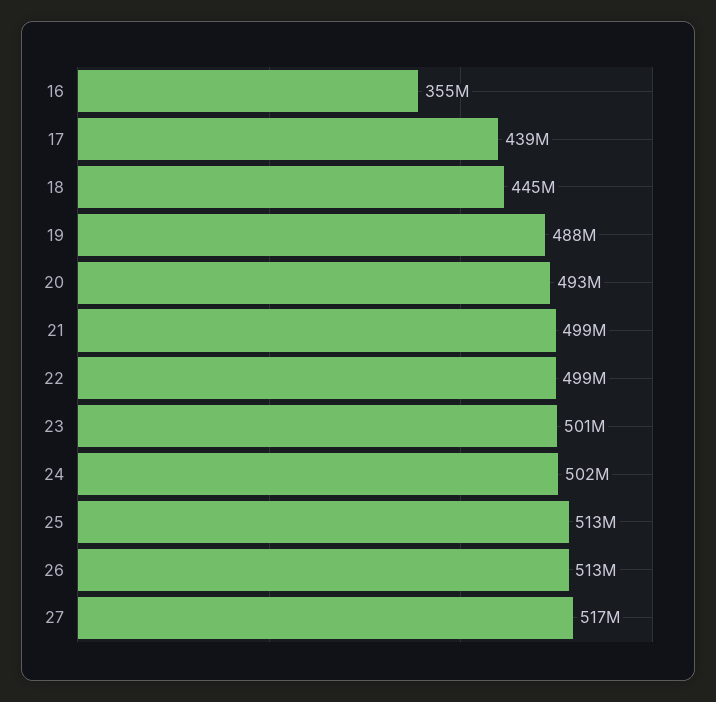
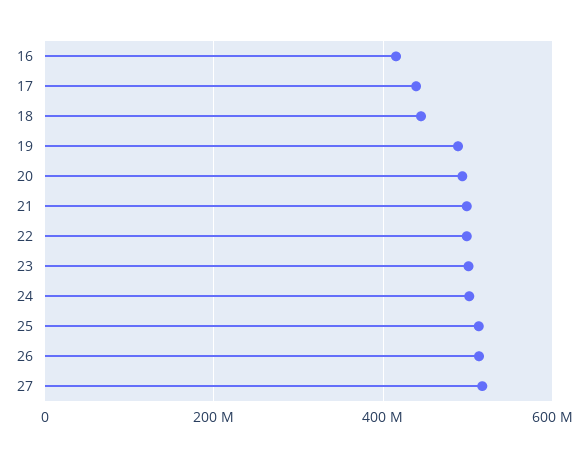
  {
-   "16": 355000000,
+   "16": 420000000,
    "17": 439000000,
    "18": 445000000,
    "19": 488000000,
    "20": 493000000,
    "21": 499000000,
    "22": 499000000,
    "23": 501000000,
    "24": 502000000,
    "25": 513000000,
    "26": 513000000,
    "27": 517000000
  }

